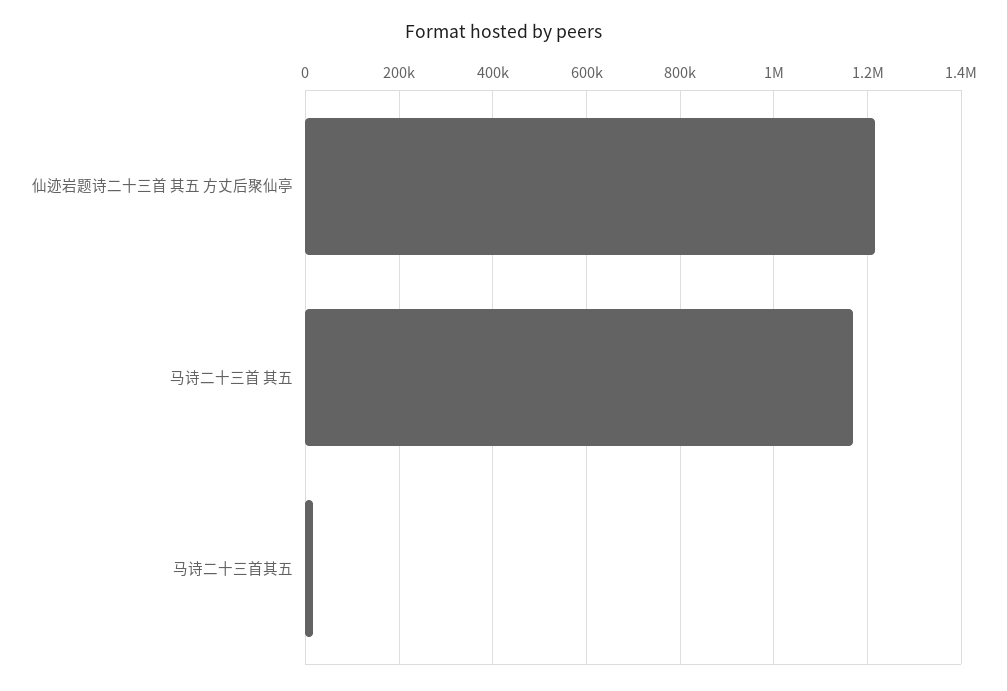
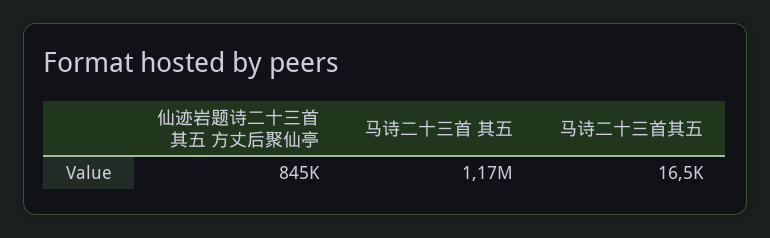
  {
-   "仙迹岩题诗二十三首 其五 方丈后聚仙亭": 1220000,
+   "仙迹岩题诗二十三首 其五 方丈后聚仙亭": 845000,
    "马诗二十三首 其五": 1170000,
    "马诗二十三首其五": 16500
  }

